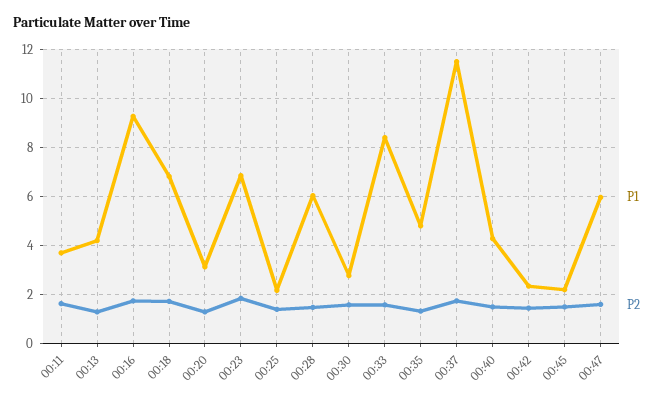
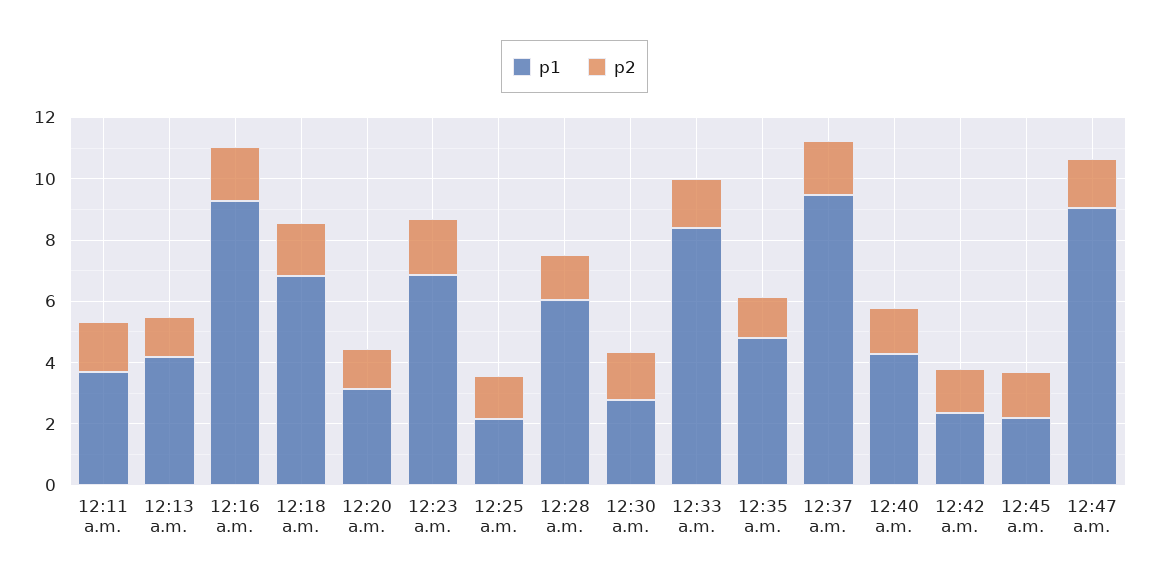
  {
    "P1": {
      "00:11": 3.75,
      "00:13": 4.25,
      "00:16": 9.25,
      "00:18": 6.75,
      "00:20": 3.25,
      "00:23": 6.75,
      "00:25": 2.25,
      "00:28": 6,
      "00:30": 2.75,
      "00:33": 8.5,
      "00:35": 4.75,
-     "00:37": 11.5,
+     "00:37": 9.5,
      "00:40": 4.25,
      "00:42": 2.25,
      "00:45": 2.25,
-     "00:47": 6
+     "00:47": 9
    },
    "P2": {
      "00:11": 1.75,
      "00:13": 1.25,
      "00:16": 1.75,
      "00:18": 1.75,
      "00:20": 1.25,
      "00:23": 1.75,
      "00:25": 1.5,
      "00:28": 1.5,
      "00:30": 1.5,
      "00:33": 1.5,
      "00:35": 1.25,
      "00:37": 1.75,
      "00:40": 1.5,
      "00:42": 1.5,
      "00:45": 1.5,
      "00:47": 1.5
    }
  }

